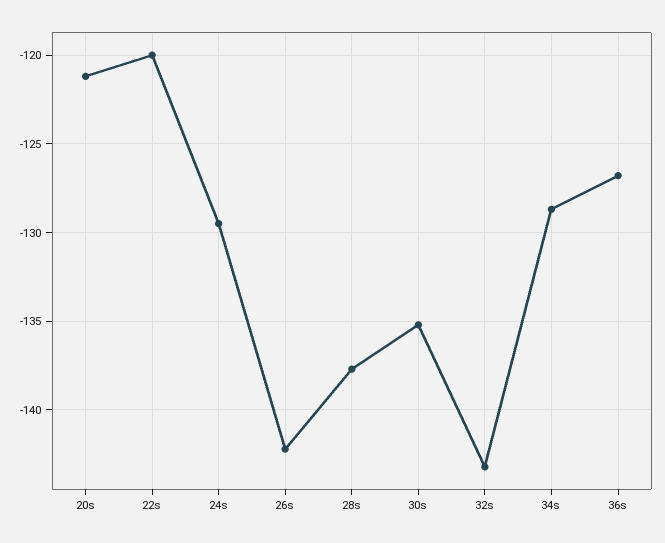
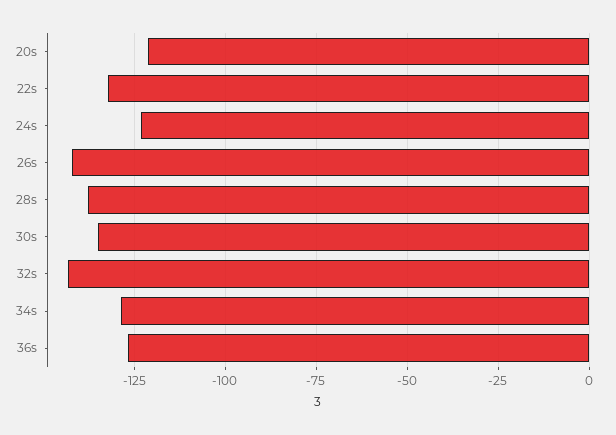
  {
    "20s": -121,
-   "22s": -120,
+   "22s": -132.5,
-   "24s": -129.5,
+   "24s": -122.5,
    "26s": -142,
    "28s": -137.5,
    "30s": -135,
    "32s": -143,
    "34s": -128.5,
    "36s": -127
  }

